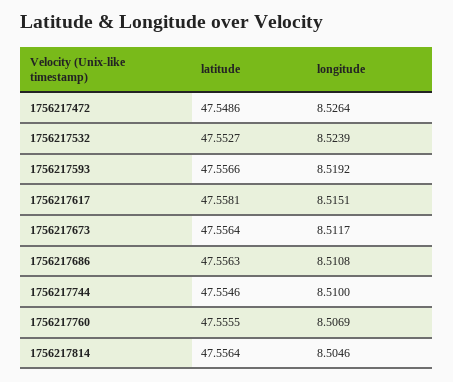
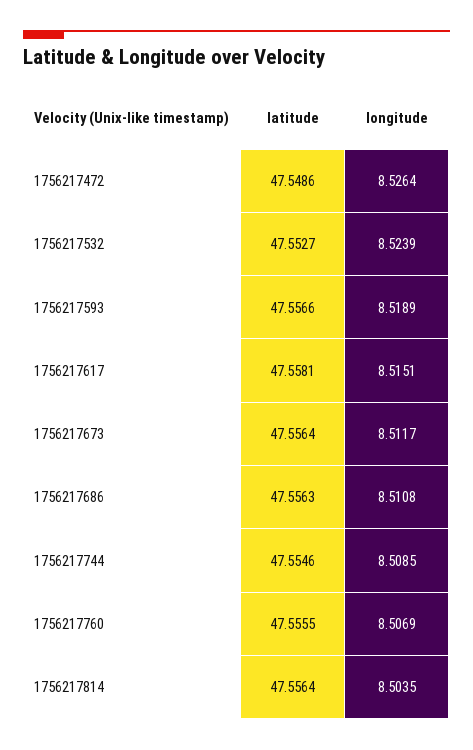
  {
    "latitude": {
      "1756217472": 47.5486,
      "1756217532": 47.5527,
      "1756217593": 47.5566,
      "1756217617": 47.5581,
      "1756217673": 47.5564,
      "1756217686": 47.5563,
      "1756217744": 47.5546,
      "1756217760": 47.5555,
      "1756217814": 47.5564
    },
    "longitude": {
      "1756217472": 8.5264,
      "1756217532": 8.5239,
-     "1756217593": 8.5192,
+     "1756217593": 8.5189,
      "1756217617": 8.5151,
      "1756217673": 8.5117,
      "1756217686": 8.5108,
-     "1756217744": 8.51,
+     "1756217744": 8.5085,
      "1756217760": 8.5069,
-     "1756217814": 8.5046
+     "1756217814": 8.5035
    }
  }

